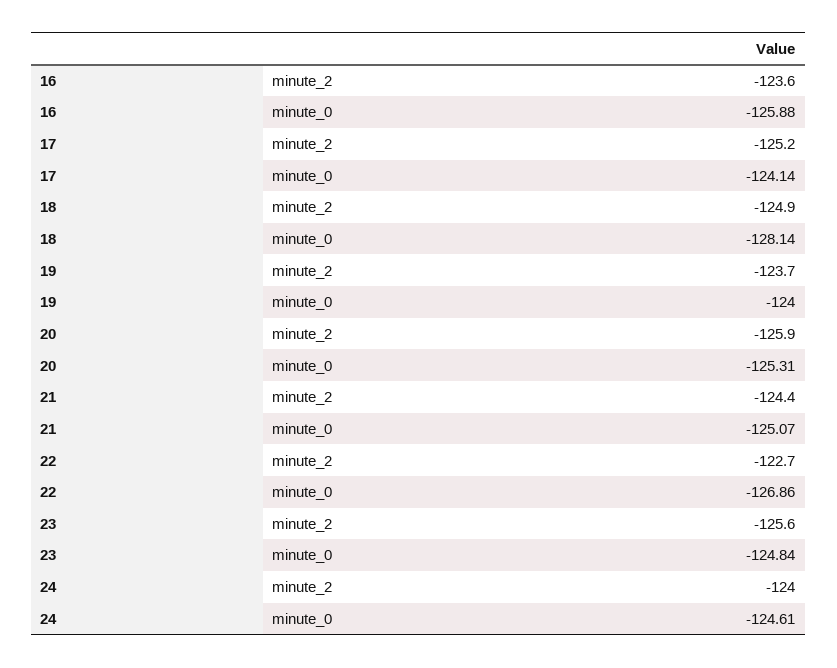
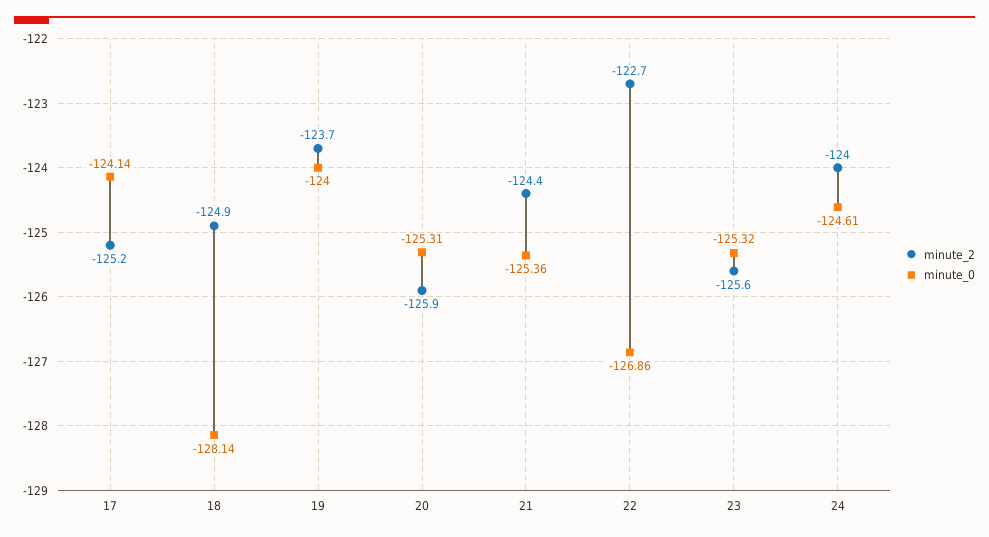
  {
    "minute_2": {
-     "16": -123.6,
      "17": -125.2,
      "18": -124.9,
      "19": -123.7,
      "20": -125.9,
      "21": -124.4,
      "22": -122.7,
      "23": -125.6,
      "24": -124
    },
    "minute_0": {
-     "16": -125.88,
      "17": -124.14,
      "18": -128.14,
      "19": -124,
      "20": -125.31,
-     "21": -125.07,
+     "21": -125.36,
      "22": -126.86,
-     "23": -124.84,
+     "23": -125.32,
      "24": -124.61
    }
  }

